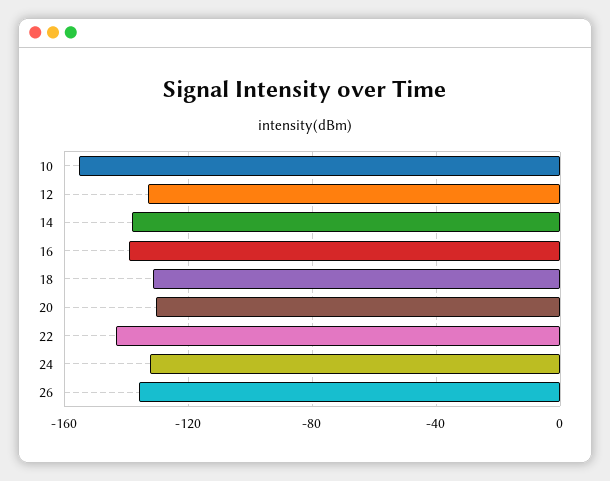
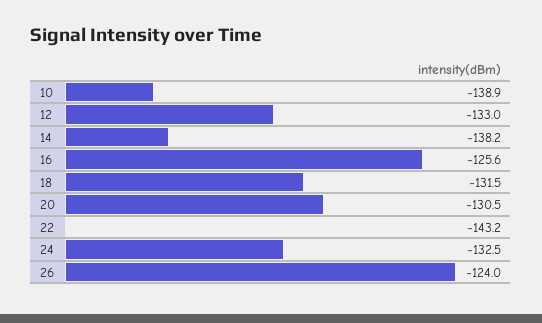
  {
-   "10": -155,
+   "10": -138.9,
    "12": -133,
    "14": -138.2,
-   "16": -140,
+   "16": -125.6,
    "18": -131.5,
    "20": -130.5,
    "22": -143.2,
    "24": -132.5,
-   "26": -135
+   "26": -124
  }

